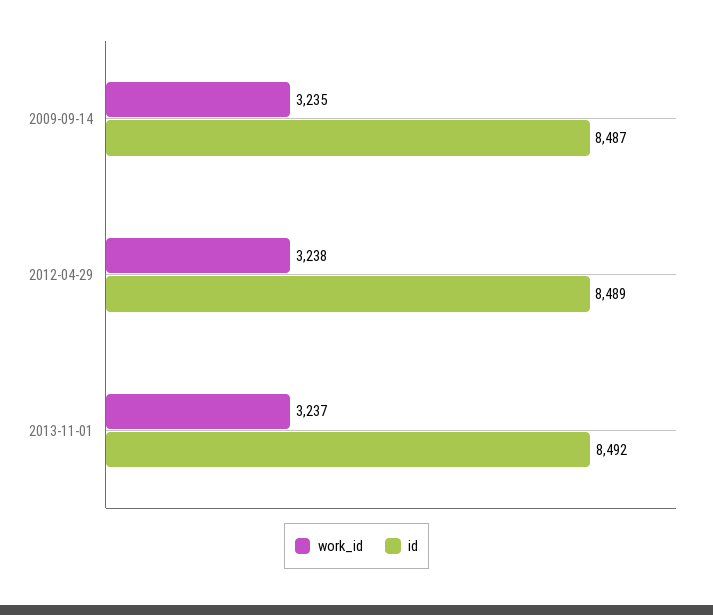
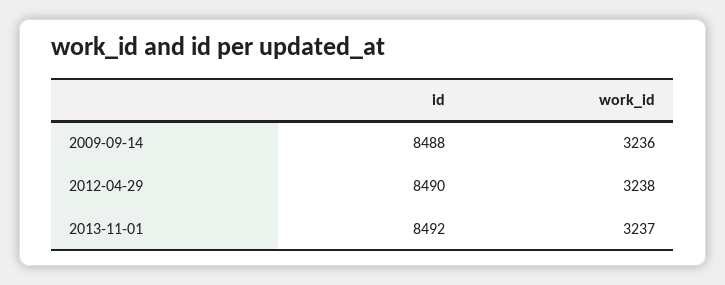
  {
    "work_id": {
-     "2009-09-14": 3235,
+     "2009-09-14": 3236,
      "2012-04-29": 3238,
      "2013-11-01": 3237
    },
    "id": {
-     "2009-09-14": 8487,
+     "2009-09-14": 8488,
-     "2012-04-29": 8489,
+     "2012-04-29": 8490,
      "2013-11-01": 8492
    }
  }

